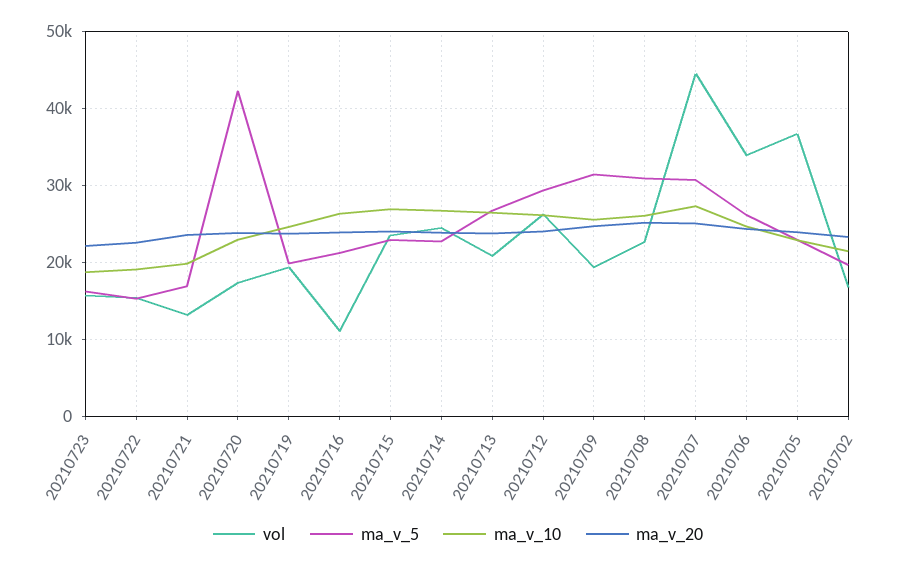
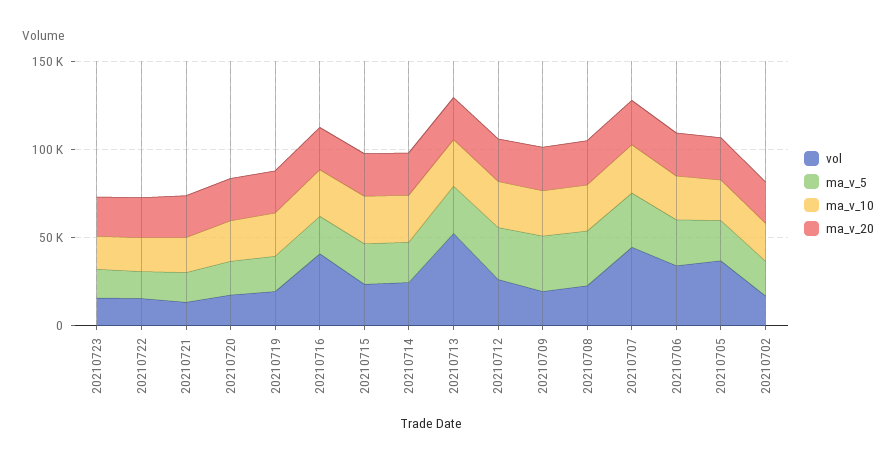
  {
    "vol": {
      "20210723": 16000,
      "20210722": 15000,
      "20210721": 13000,
      "20210720": 17000,
      "20210719": 19000,
-     "20210716": 11000,
+     "20210716": 40000,
      "20210715": 24000,
      "20210714": 25000,
-     "20210713": 21000,
+     "20210713": 50000,
      "20210712": 26000,
      "20210709": 19000,
      "20210708": 23000,
      "20210707": 45000,
      "20210706": 34000,
      "20210705": 37000,
      "20210702": 17000
    },
    "ma_v_5": {
      "20210723": 16000,
      "20210722": 15000,
      "20210721": 17000,
-     "20210720": 42000,
+     "20210720": 20000,
      "20210719": 20000,
      "20210716": 21000,
      "20210715": 23000,
      "20210714": 23000,
      "20210713": 27000,
      "20210712": 29000,
      "20210709": 31000,
      "20210708": 31000,
      "20210707": 31000,
      "20210706": 26000,
      "20210705": 23000,
      "20210702": 20000
    },
    "ma_v_10": {
      "20210723": 19000,
      "20210722": 19000,
      "20210721": 20000,
      "20210720": 23000,
      "20210719": 25000,
      "20210716": 26000,
      "20210715": 27000,
      "20210714": 27000,
      "20210713": 26000,
      "20210712": 26000,
      "20210709": 26000,
      "20210708": 26000,
      "20210707": 27000,
      "20210706": 25000,
      "20210705": 23000,
      "20210702": 21000
    },
    "ma_v_20": {
      "20210723": 22000,
      "20210722": 23000,
      "20210721": 24000,
      "20210720": 24000,
      "20210719": 24000,
      "20210716": 24000,
      "20210715": 24000,
      "20210714": 24000,
      "20210713": 24000,
      "20210712": 24000,
      "20210709": 25000,
      "20210708": 25000,
      "20210707": 25000,
      "20210706": 24000,
      "20210705": 24000,
      "20210702": 23000
    }
  }

